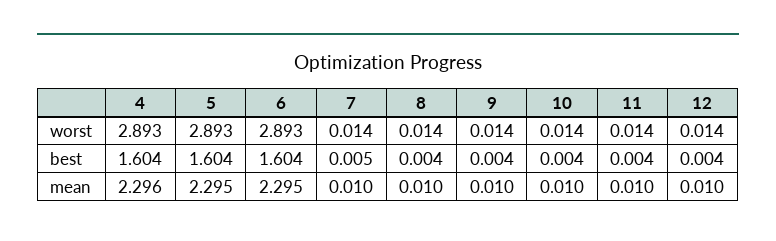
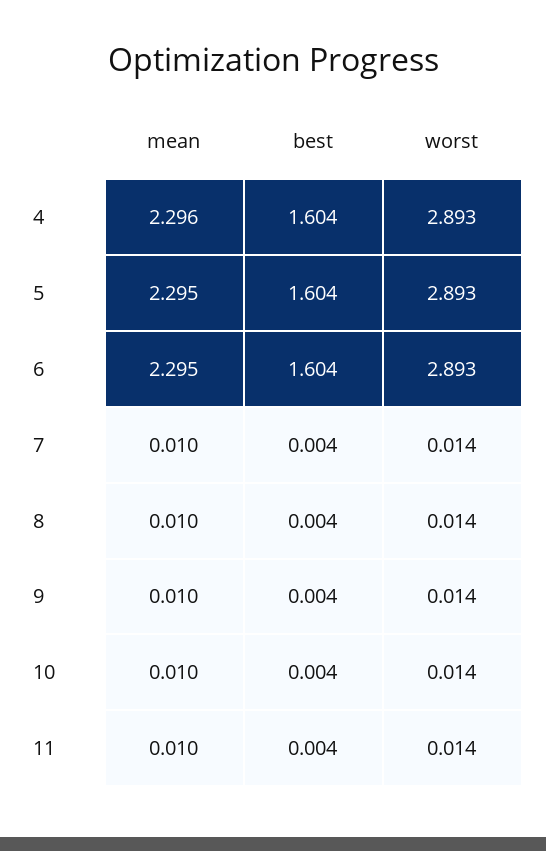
  {
    "4": {
      "worst": 2.893,
      "best": 1.604,
      "mean": 2.296
    },
    "5": {
      "worst": 2.893,
      "best": 1.604,
      "mean": 2.295
    },
    "6": {
      "worst": 2.893,
      "best": 1.604,
      "mean": 2.295
    },
    "7": {
      "worst": 0.014,
-     "best": 0.005,
+     "best": 0.004,
      "mean": 0.01
    },
    "8": {
      "worst": 0.014,
      "best": 0.004,
      "mean": 0.01
    },
    "9": {
      "worst": 0.014,
      "best": 0.004,
      "mean": 0.01
    },
    "10": {
      "worst": 0.014,
      "best": 0.004,
      "mean": 0.01
    },
    "11": {
      "worst": 0.014,
      "best": 0.004,
      "mean": 0.01
-   },
+   }
-   "12": {
-     "worst": 0.014,
-     "best": 0.004,
-     "mean": 0.01
-   }
  }

